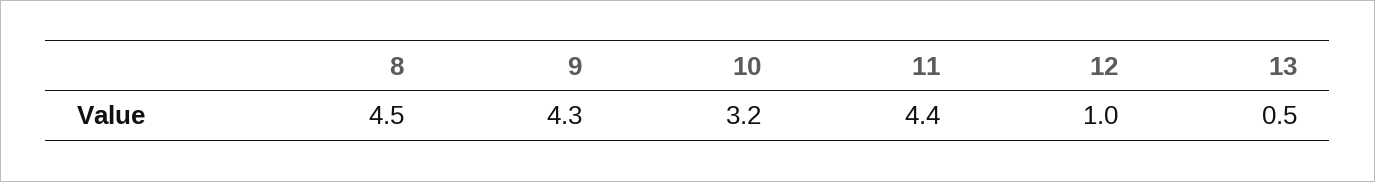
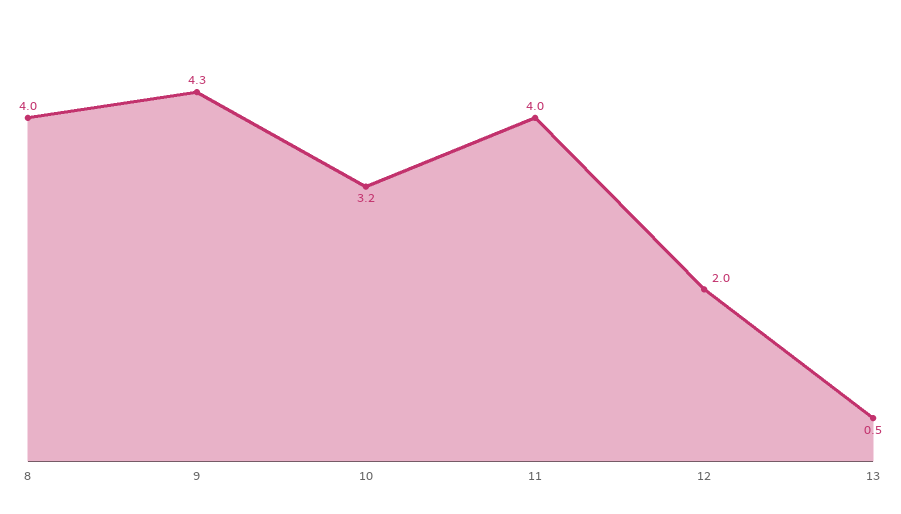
  {
-   "8": 4.5,
+   "8": 4,
    "9": 4.3,
    "10": 3.2,
-   "11": 4.4,
+   "11": 4,
-   "12": 1,
+   "12": 2,
    "13": 0.5
  }

